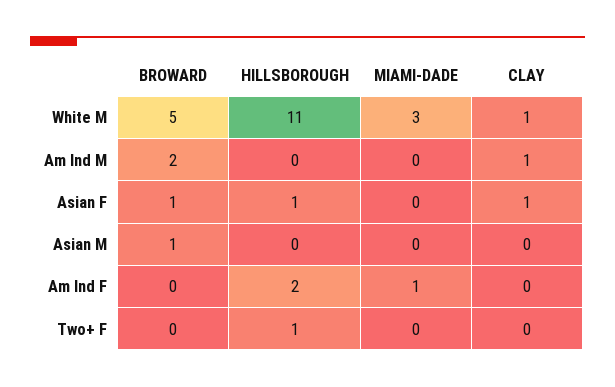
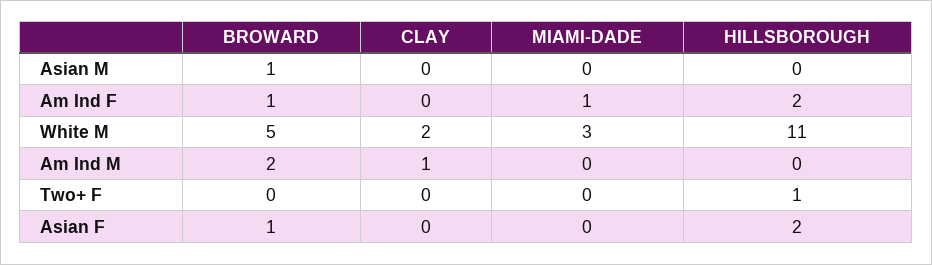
  {
    "BROWARD": {
      "White M": 5,
      "Am Ind M": 2,
      "Asian F": 1,
      "Asian M": 1,
-     "Am Ind F": 0,
+     "Am Ind F": 1,
      "Two+ F": 0
    },
    "HILLSBOROUGH": {
      "White M": 11,
      "Am Ind M": 0,
-     "Asian F": 1,
+     "Asian F": 2,
      "Asian M": 0,
      "Am Ind F": 2,
      "Two+ F": 1
    },
    "MIAMI-DADE": {
      "White M": 3,
      "Am Ind M": 0,
      "Asian F": 0,
      "Asian M": 0,
      "Am Ind F": 1,
      "Two+ F": 0
    },
    "CLAY": {
-     "White M": 1,
+     "White M": 2,
      "Am Ind M": 1,
-     "Asian F": 1,
+     "Asian F": 0,
      "Asian M": 0,
      "Am Ind F": 0,
      "Two+ F": 0
    }
  }

